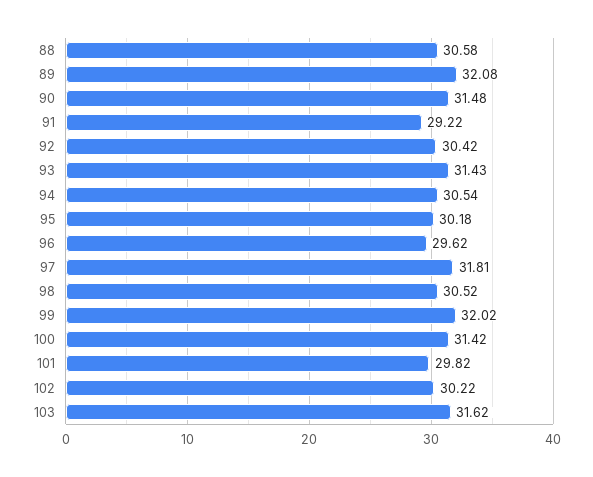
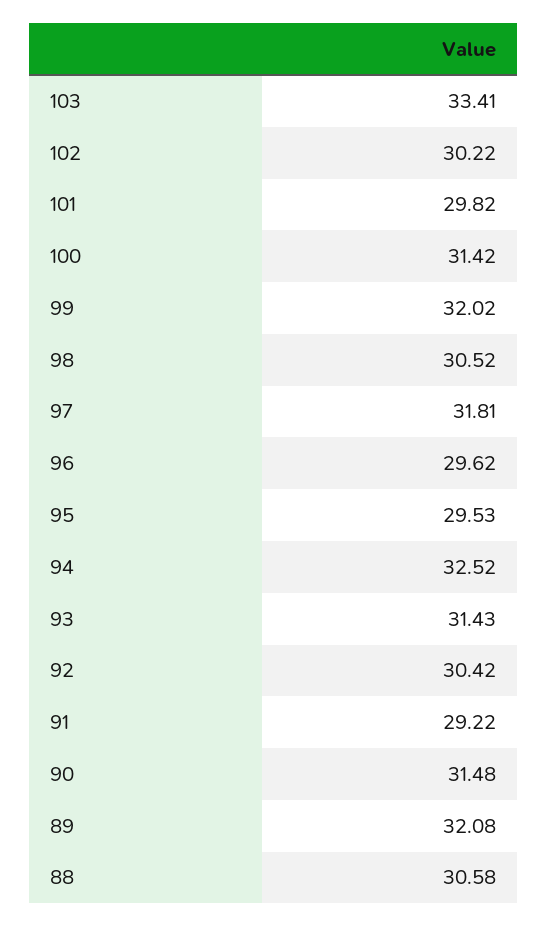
  {
    "88": 30.58,
    "89": 32.08,
    "90": 31.48,
    "91": 29.22,
    "92": 30.42,
    "93": 31.43,
-   "94": 30.54,
+   "94": 32.52,
-   "95": 30.18,
+   "95": 29.53,
    "96": 29.62,
    "97": 31.81,
    "98": 30.52,
    "99": 32.02,
    "100": 31.42,
    "101": 29.82,
    "102": 30.22,
-   "103": 31.62
+   "103": 33.41
  }

